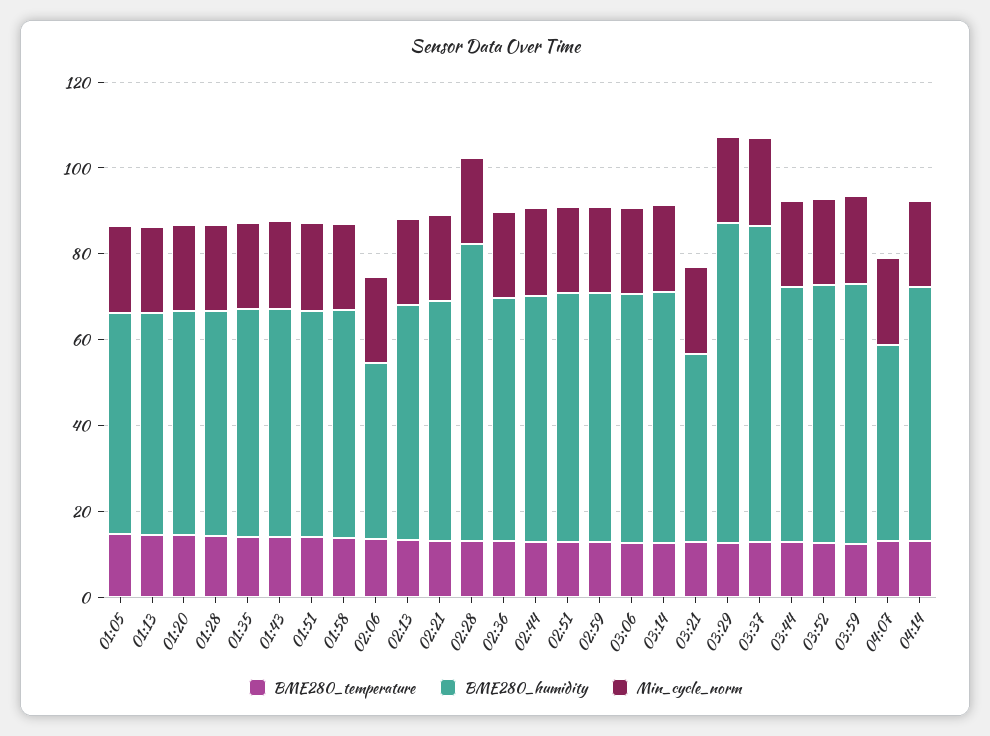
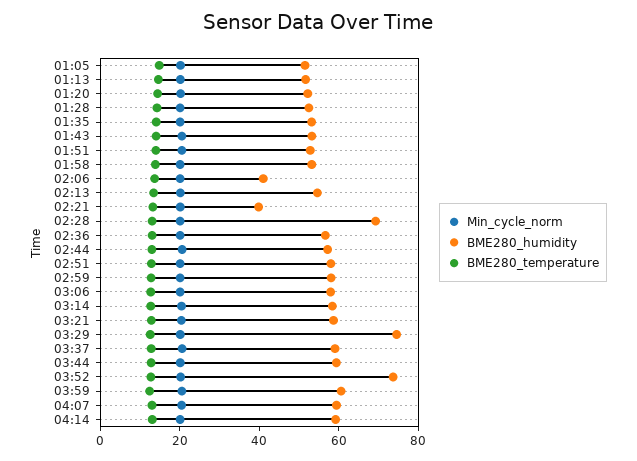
  {
    "BME280_temperature": {
      "01:05": 15,
      "01:13": 15,
      "01:20": 15,
      "01:28": 15,
      "01:35": 15,
      "01:43": 15,
      "01:51": 15,
      "01:58": 15,
      "02:06": 15,
      "02:13": 15,
      "02:21": 15,
      "02:28": 15,
      "02:36": 15,
      "02:44": 15,
      "02:51": 15,
      "02:59": 15,
      "03:06": 15,
      "03:14": 15,
      "03:21": 15,
      "03:29": 15,
      "03:37": 15,
      "03:44": 15,
      "03:52": 15,
      "03:59": 10,
      "04:07": 15,
      "04:14": 15
    },
    "BME280_humidity": {
      "01:05": 50,
      "01:13": 50,
      "01:20": 50,
      "01:28": 50,
      "01:35": 55,
      "01:43": 55,
      "01:51": 55,
      "01:58": 55,
      "02:06": 40,
      "02:13": 55,
-     "02:21": 55,
+     "02:21": 40,
      "02:28": 70,
      "02:36": 55,
      "02:44": 55,
      "02:51": 60,
      "02:59": 60,
      "03:06": 60,
      "03:14": 60,
-     "03:21": 45,
+     "03:21": 60,
      "03:29": 75,
-     "03:37": 75,
+     "03:37": 60,
      "03:44": 60,
-     "03:52": 60,
+     "03:52": 75,
      "03:59": 60,
-     "04:07": 45,
+     "04:07": 60,
      "04:14": 60
    },
    "Min_cycle_norm": {
      "01:05": 20,
      "01:13": 20,
      "01:20": 20,
      "01:28": 20,
      "01:35": 20,
      "01:43": 20,
      "01:51": 20,
      "01:58": 20,
      "02:06": 20,
      "02:13": 20,
      "02:21": 20,
      "02:28": 20,
      "02:36": 20,
      "02:44": 20,
      "02:51": 20,
      "02:59": 20,
      "03:06": 20,
      "03:14": 20,
      "03:21": 20,
      "03:29": 20,
      "03:37": 20,
      "03:44": 20,
      "03:52": 20,
      "03:59": 20,
      "04:07": 20,
      "04:14": 20
    }
  }

